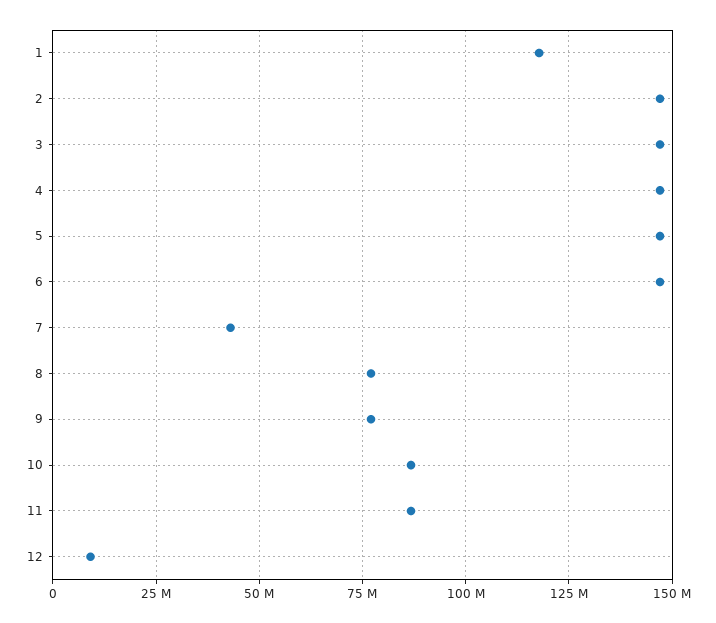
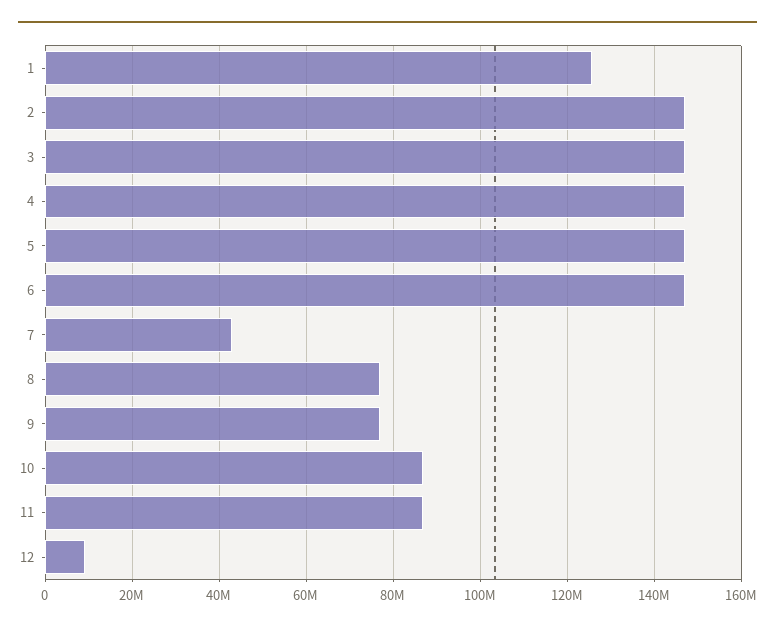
  {
-   "1": 117500000,
+   "1": 126000000,
    "2": 148000000,
    "3": 148000000,
    "4": 148000000,
    "5": 148000000,
    "6": 148000000,
    "7": 44000000,
    "8": 78000000,
    "9": 78000000,
    "10": 86000000,
    "11": 86000000,
    "12": 10000000
  }

